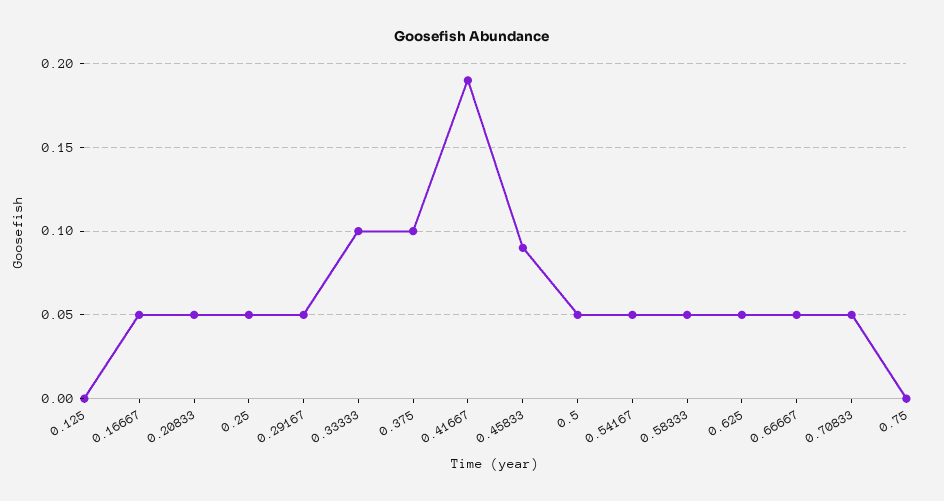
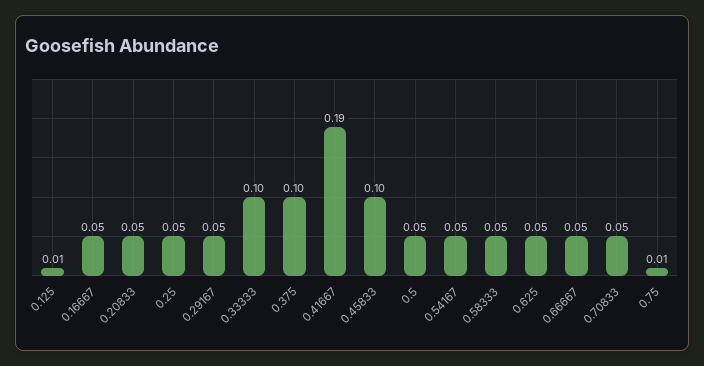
  {
-   "0.125": 0,
+   "0.125": 0.01,
    "0.16667": 0.05,
    "0.20833": 0.05,
    "0.25": 0.05,
    "0.29167": 0.05,
    "0.33333": 0.1,
    "0.375": 0.1,
    "0.41667": 0.19,
-   "0.45833": 0.09,
+   "0.45833": 0.1,
    "0.5": 0.05,
    "0.54167": 0.05,
    "0.58333": 0.05,
    "0.625": 0.05,
    "0.66667": 0.05,
    "0.70833": 0.05,
-   "0.75": 0
+   "0.75": 0.01
  }

